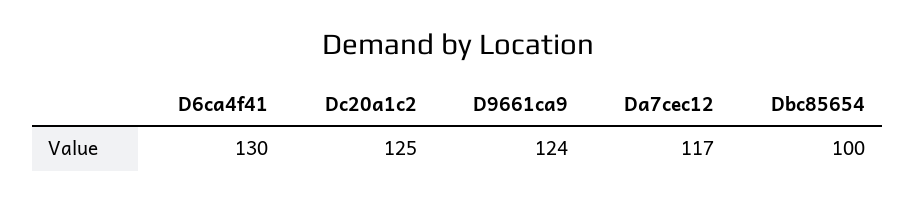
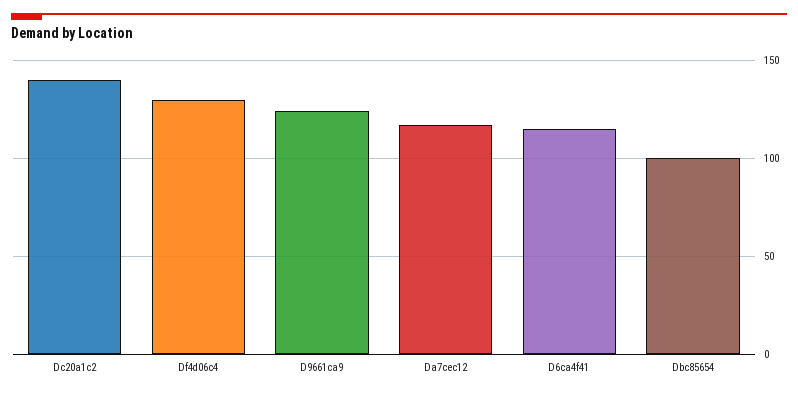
  {
-   "D6ca4f41": 130,
+   "D6ca4f41": 115,
-   "Dc20a1c2": 125,
+   "Dc20a1c2": 140,
    "D9661ca9": 124,
    "Da7cec12": 117,
-   "Dbc85654": 100
+   "Dbc85654": 100,
+   "Df4d06c4": 130
  }

